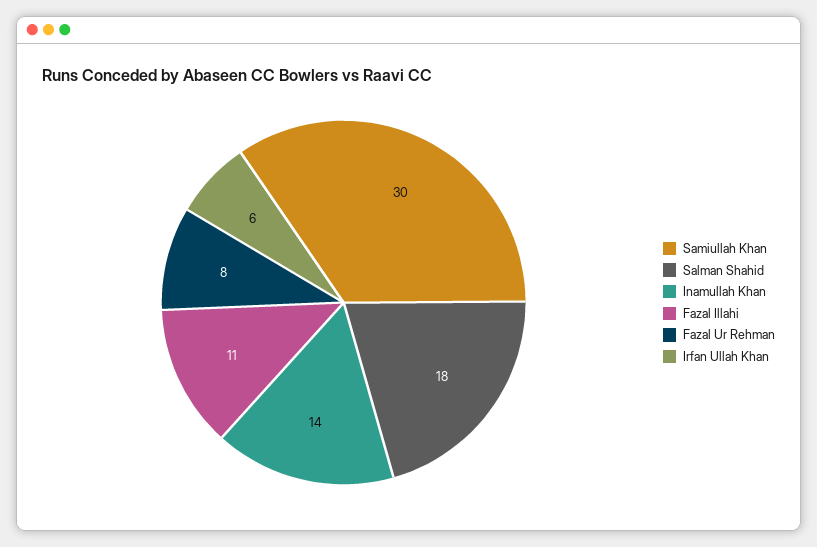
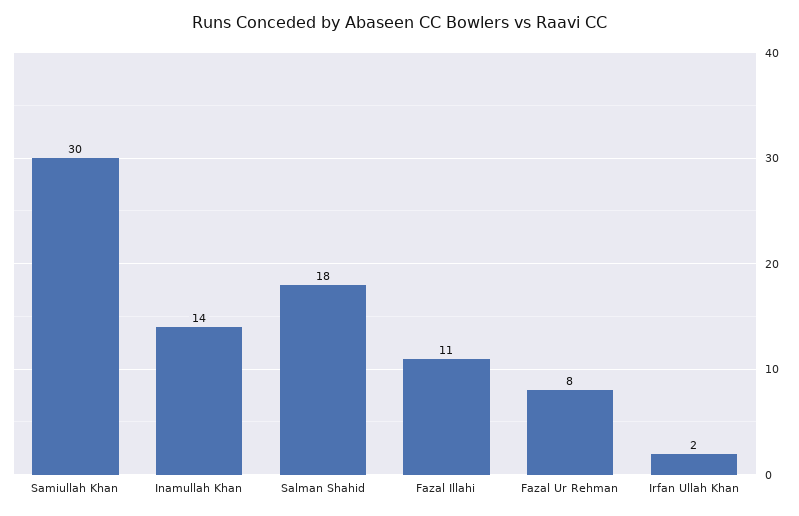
  {
    "Samiullah Khan": 30,
    "Salman Shahid": 18,
    "Inamullah Khan": 14,
    "Fazal Illahi": 11,
    "Fazal Ur Rehman": 8,
-   "Irfan Ullah Khan": 6
+   "Irfan Ullah Khan": 2
  }

